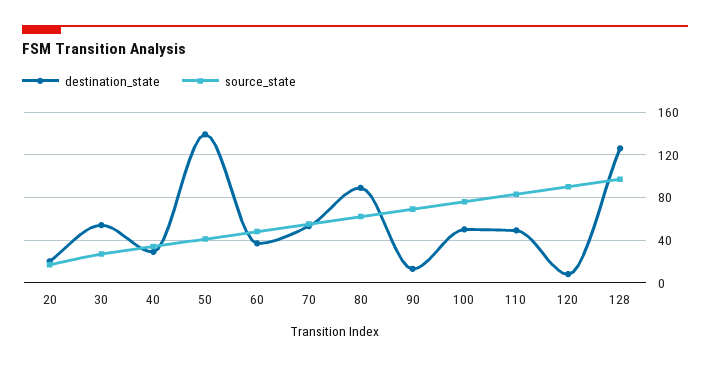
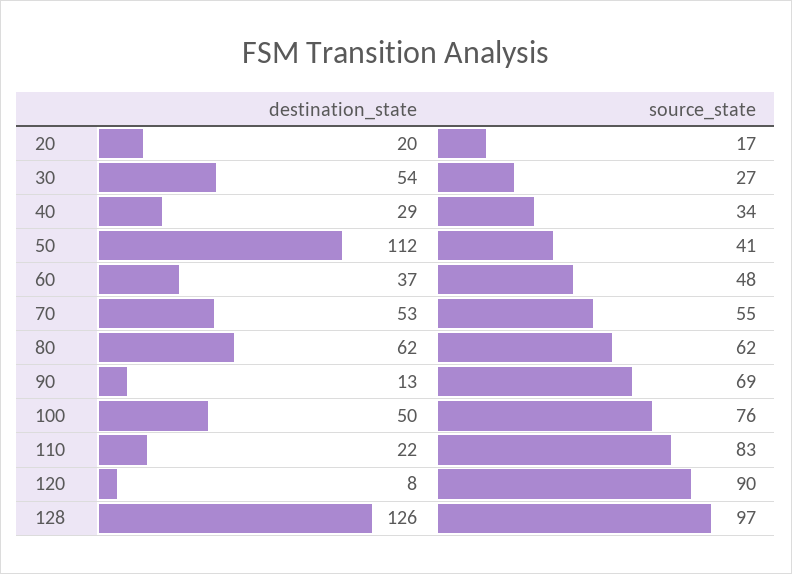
  {
    "destination_state": {
      "20": 20,
      "30": 54,
      "40": 29,
-     "50": 140,
+     "50": 112,
      "60": 37,
      "70": 53,
-     "80": 90,
+     "80": 62,
      "90": 13,
      "100": 50,
-     "110": 50,
+     "110": 22,
      "120": 8,
      "128": 126
    },
    "source_state": {
      "20": 17,
      "30": 27,
      "40": 34,
      "50": 41,
      "60": 48,
      "70": 55,
      "80": 62,
      "90": 69,
      "100": 76,
      "110": 83,
      "120": 90,
      "128": 97
    }
  }

